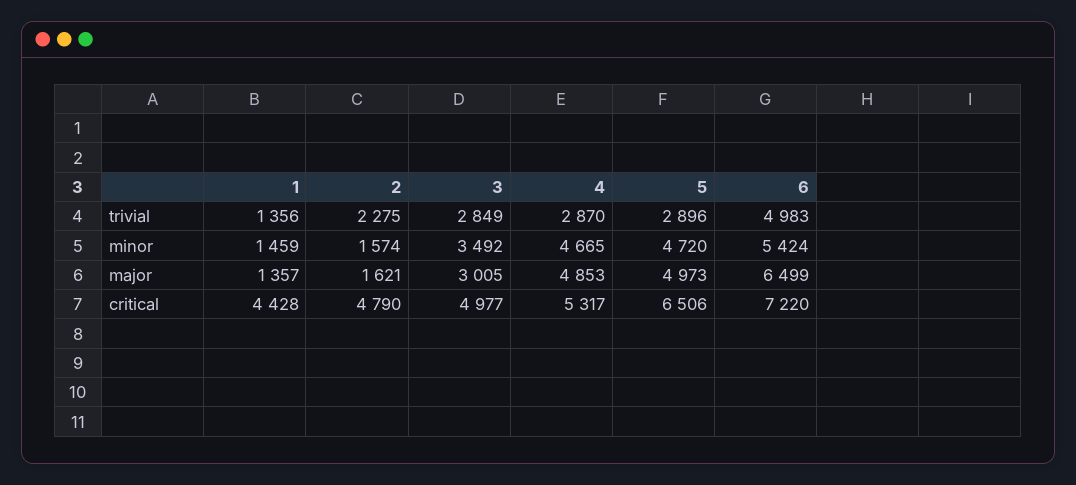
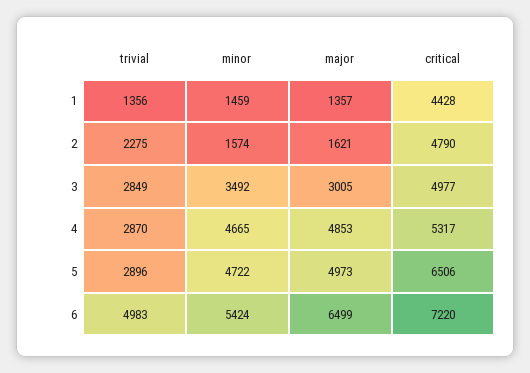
  {
    "1": {
      "trivial": 1356,
      "minor": 1459,
      "major": 1357,
      "critical": 4428
    },
    "2": {
      "trivial": 2275,
      "minor": 1574,
      "major": 1621,
      "critical": 4790
    },
    "3": {
      "trivial": 2849,
      "minor": 3492,
      "major": 3005,
      "critical": 4977
    },
    "4": {
      "trivial": 2870,
      "minor": 4665,
      "major": 4853,
      "critical": 5317
    },
    "5": {
      "trivial": 2896,
-     "minor": 4720,
+     "minor": 4722,
      "major": 4973,
      "critical": 6506
    },
    "6": {
      "trivial": 4983,
      "minor": 5424,
      "major": 6499,
      "critical": 7220
    }
  }

